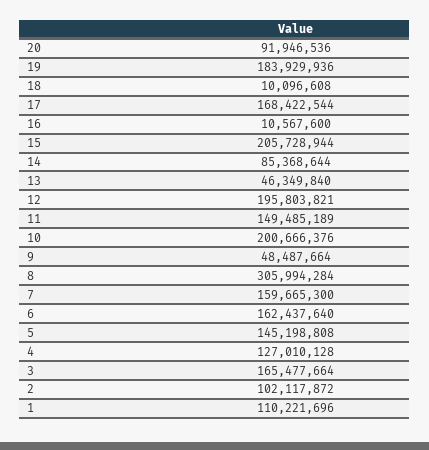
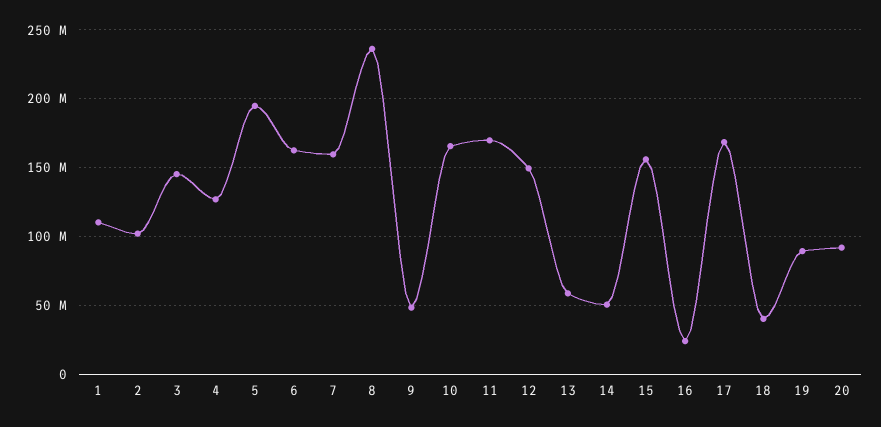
  {
    "20": 91946536,
-   "19": 183929936,
+   "19": 90000000,
-   "18": 10096608,
+   "18": 40000000,
    "17": 168422544,
-   "16": 10567600,
+   "16": 25000000,
-   "15": 205728944,
+   "15": 155000000,
-   "14": 85368644,
+   "14": 50000000,
-   "13": 46349840,
+   "13": 60000000,
-   "12": 195803821,
+   "12": 150000000,
-   "11": 149485189,
+   "11": 170000000,
-   "10": 200666376,
+   "10": 165000000,
    "9": 48487664,
-   "8": 305994284,
+   "8": 235000000,
    "7": 159665300,
    "6": 162437640,
-   "5": 145198808,
+   "5": 195000000,
    "4": 127010128,
-   "3": 165477664,
+   "3": 145000000,
    "2": 102117872,
    "1": 110221696
  }

